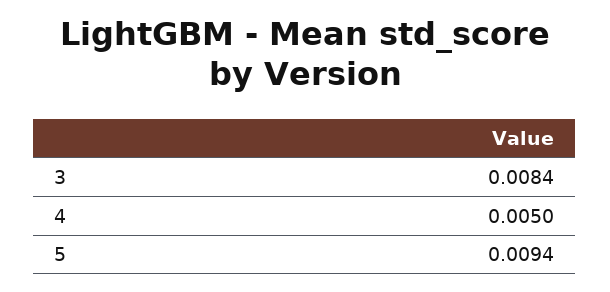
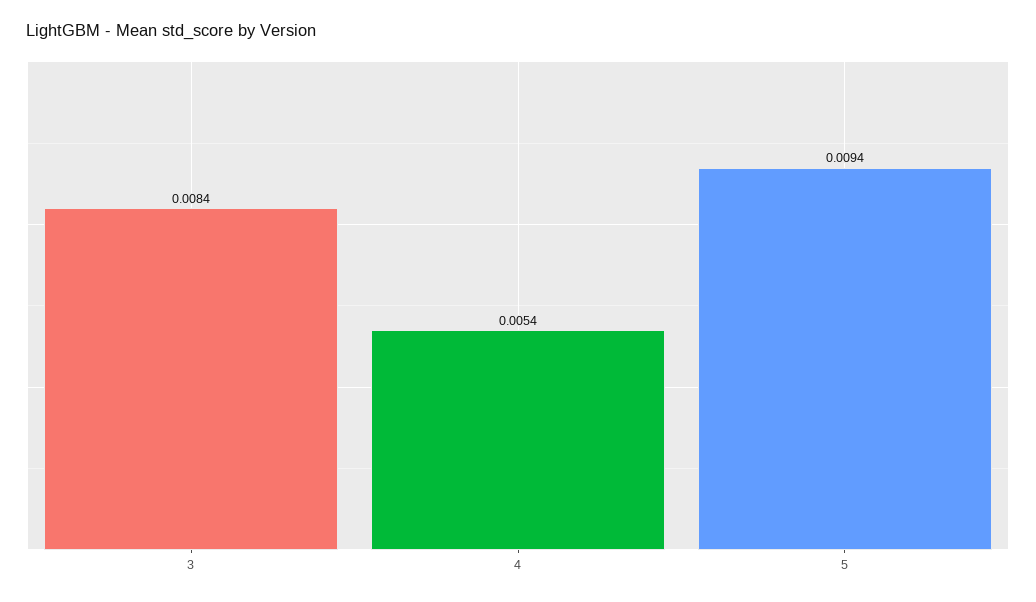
  {
    "3": 0.0084,
-   "4": 0.005,
+   "4": 0.0054,
    "5": 0.0094
  }

